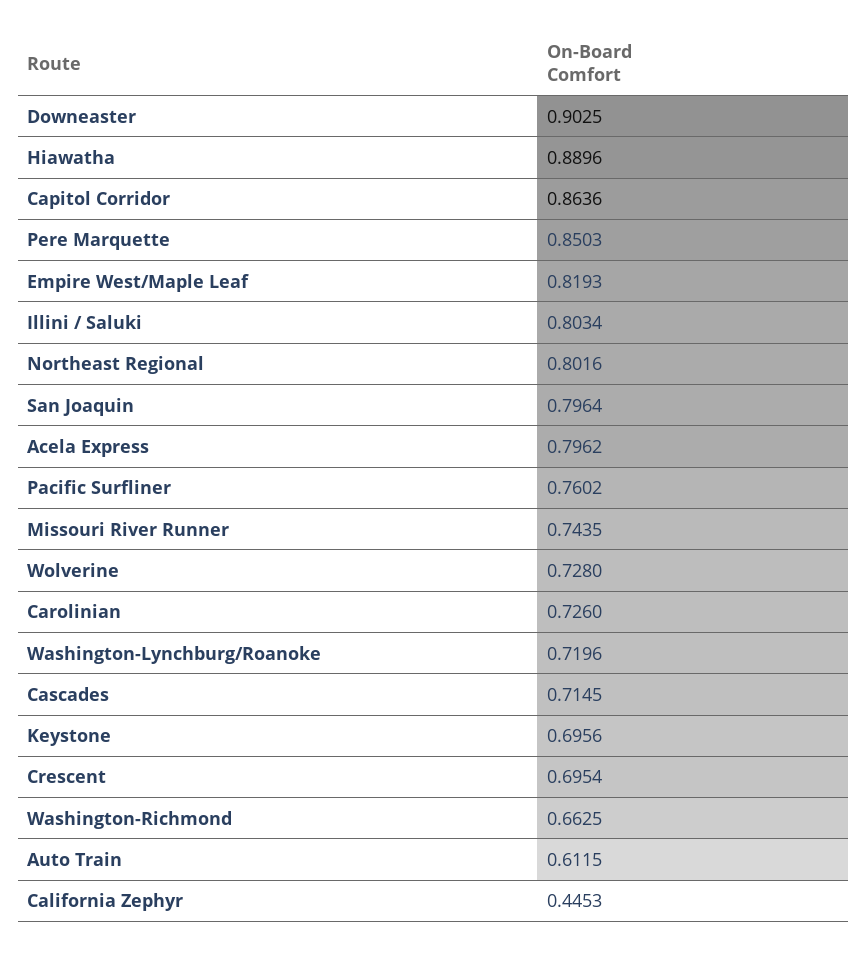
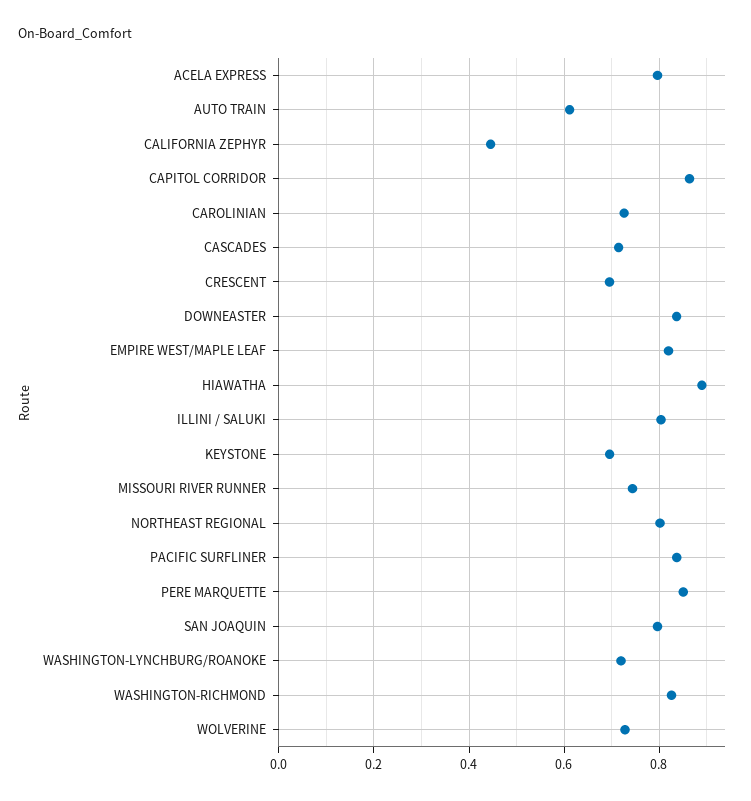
  {
-   "Downeaster": 0.9025,
+   "Downeaster": 0.84,
    "Hiawatha": 0.8896,
    "Capitol Corridor": 0.8636,
    "Pere Marquette": 0.8503,
    "Empire West/Maple Leaf": 0.8193,
    "Illini / Saluki": 0.8034,
    "Northeast Regional": 0.8016,
    "San Joaquin": 0.7964,
    "Acela Express": 0.7962,
-   "Pacific Surfliner": 0.7602,
+   "Pacific Surfliner": 0.84,
    "Missouri River Runner": 0.7435,
    "Wolverine": 0.728,
    "Carolinian": 0.726,
    "Washington-Lynchburg/Roanoke": 0.7196,
    "Cascades": 0.7145,
    "Keystone": 0.6956,
    "Crescent": 0.6954,
-   "Washington-Richmond": 0.6625,
+   "Washington-Richmond": 0.82,
    "Auto Train": 0.6115,
    "California Zephyr": 0.4453
  }

